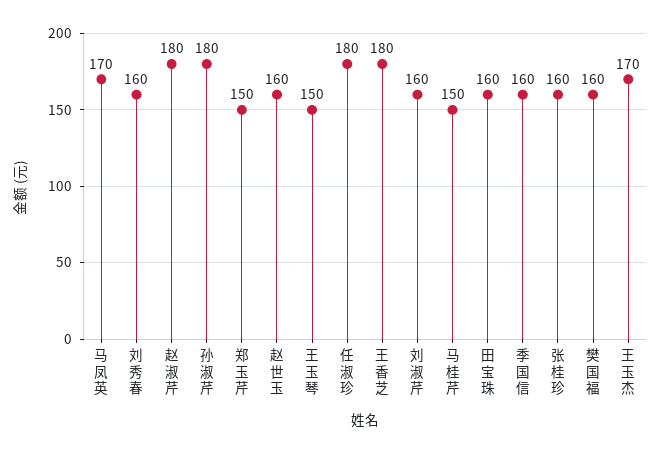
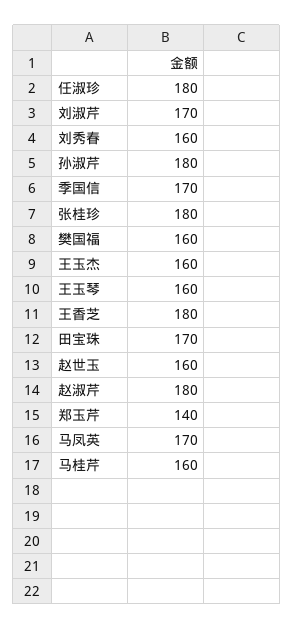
  {
    "马凤英": 170,
    "刘秀春": 160,
    "赵淑芹": 180,
    "孙淑芹": 180,
-   "郑玉芹": 150,
+   "郑玉芹": 140,
    "赵世玉": 160,
-   "王玉琴": 150,
+   "王玉琴": 160,
    "任淑珍": 180,
    "王香芝": 180,
-   "刘淑芹": 160,
+   "刘淑芹": 170,
-   "马桂芹": 150,
+   "马桂芹": 160,
-   "田宝珠": 160,
+   "田宝珠": 170,
-   "季国信": 160,
+   "季国信": 170,
-   "张桂珍": 160,
+   "张桂珍": 180,
    "樊国福": 160,
-   "王玉杰": 170
+   "王玉杰": 160
  }

